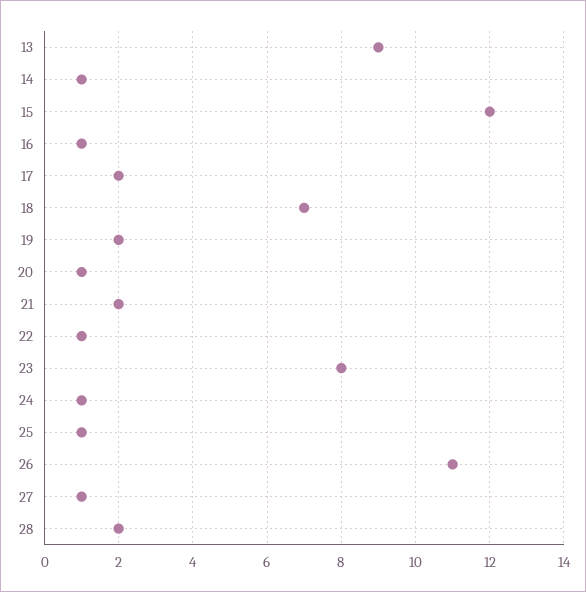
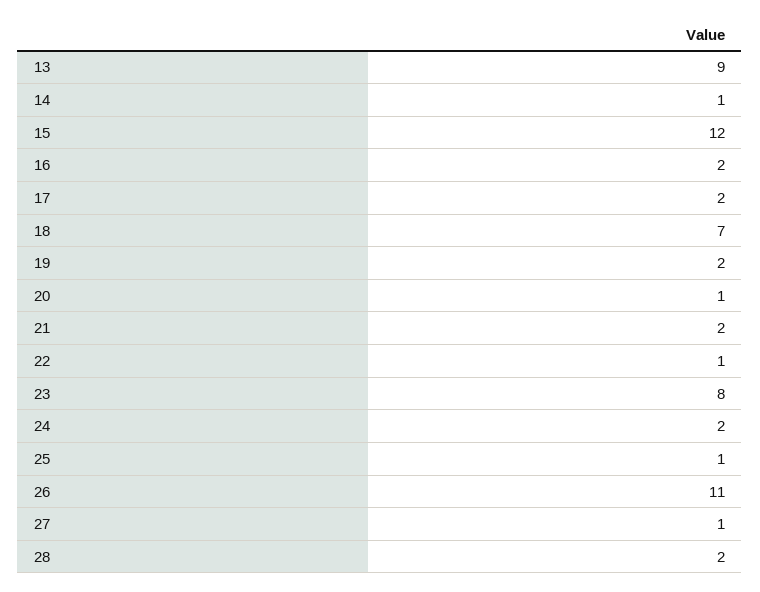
  {
    "13": 9,
    "14": 1,
    "15": 12,
-   "16": 1,
+   "16": 2,
    "17": 2,
    "18": 7,
    "19": 2,
    "20": 1,
    "21": 2,
    "22": 1,
    "23": 8,
-   "24": 1,
+   "24": 2,
    "25": 1,
    "26": 11,
    "27": 1,
    "28": 2
  }

